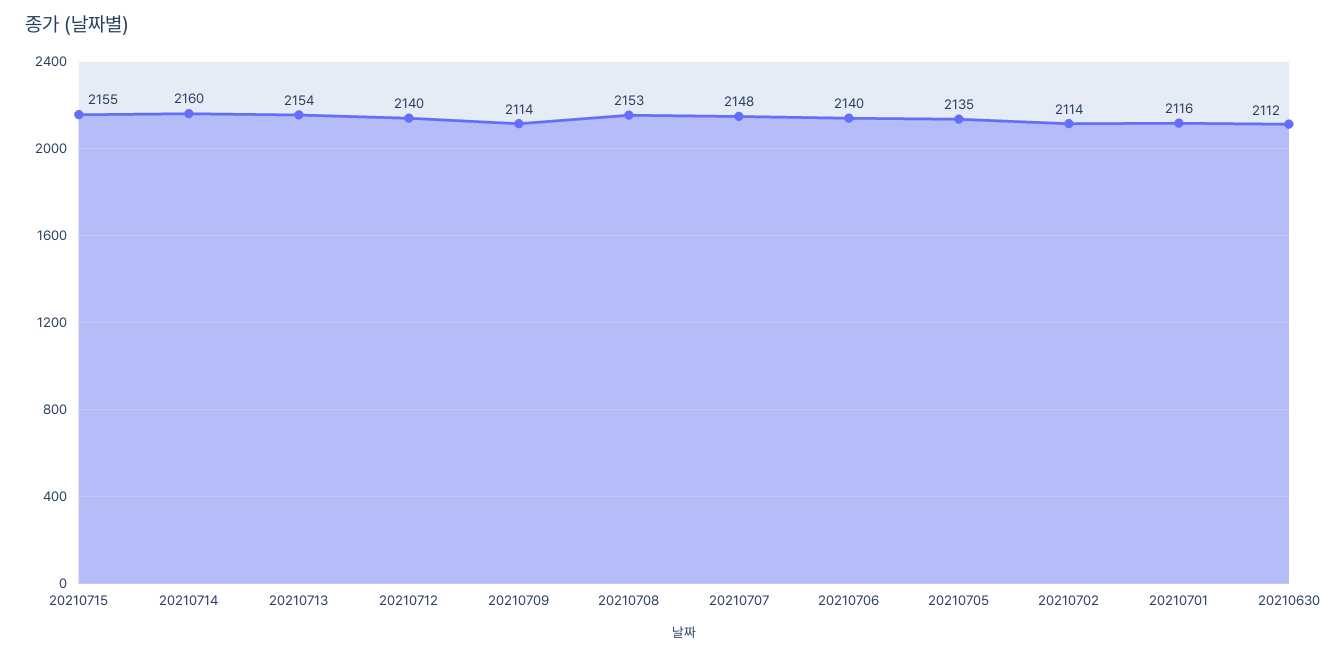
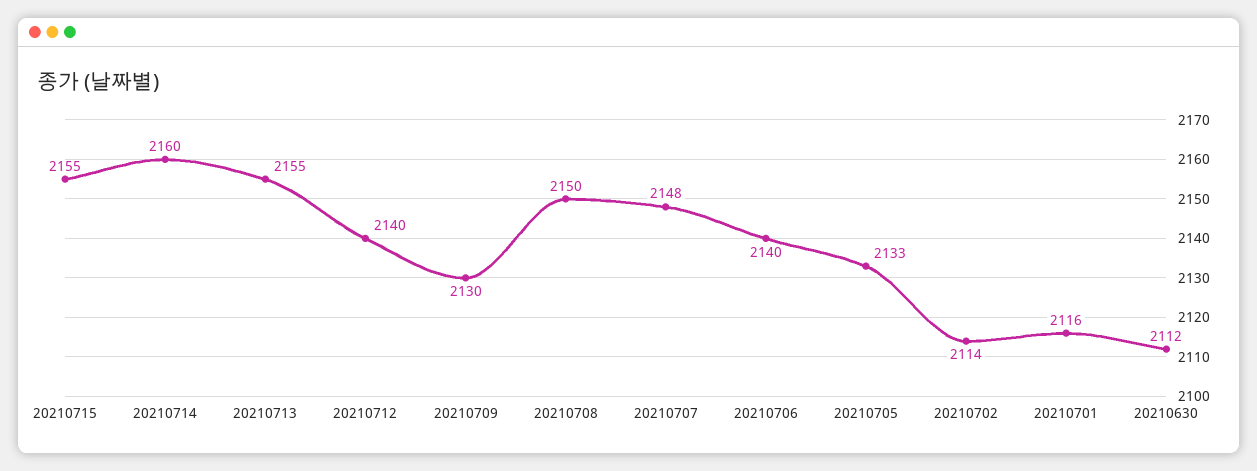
  {
    "20210715": 2155,
    "20210714": 2160,
-   "20210713": 2154,
+   "20210713": 2155,
    "20210712": 2140,
-   "20210709": 2114,
+   "20210709": 2130,
-   "20210708": 2153,
+   "20210708": 2150,
    "20210707": 2148,
    "20210706": 2140,
-   "20210705": 2135,
+   "20210705": 2133,
    "20210702": 2114,
    "20210701": 2116,
    "20210630": 2112
  }

